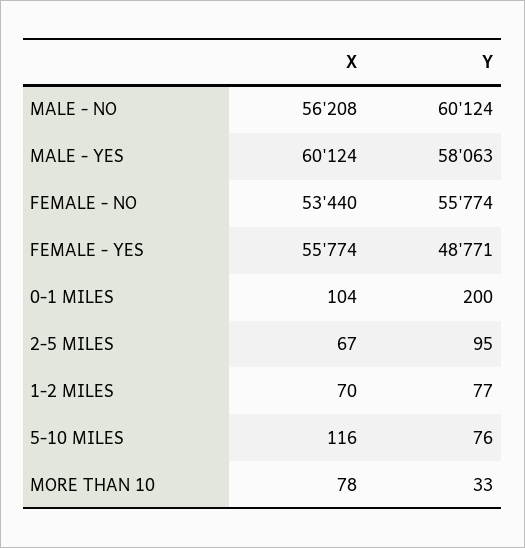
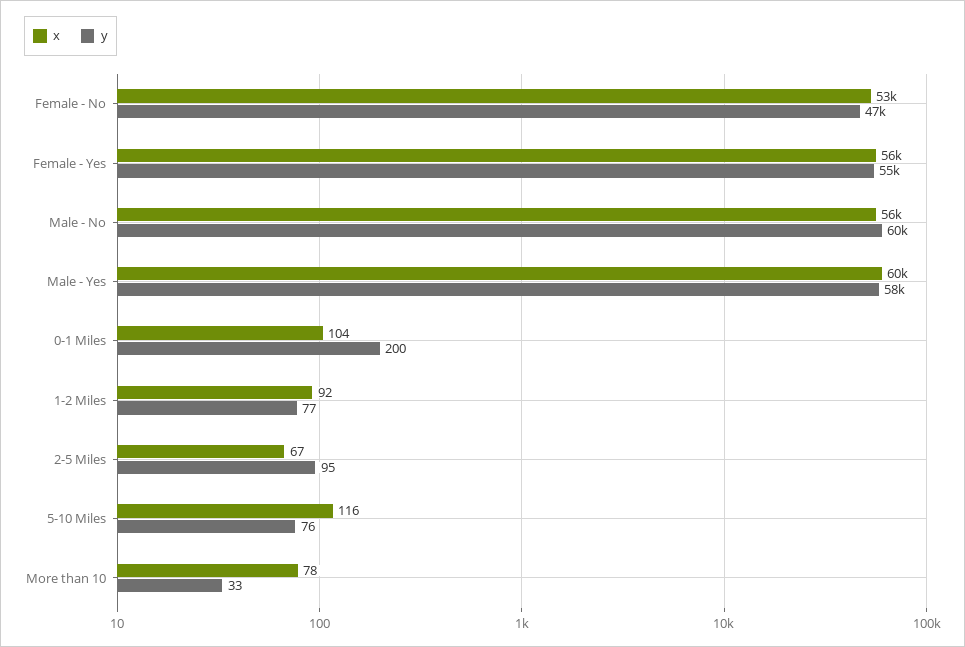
  {
    "X": {
      "MALE - NO": 56208,
      "MALE - YES": 60124,
      "FEMALE - NO": 53440,
      "FEMALE - YES": 55774,
      "0-1 MILES": 104,
      "2-5 MILES": 67,
-     "1-2 MILES": 70,
+     "1-2 MILES": 92,
      "5-10 MILES": 116,
      "MORE THAN 10": 78
    },
    "Y": {
      "MALE - NO": 60124,
      "MALE - YES": 58063,
-     "FEMALE - NO": 55774,
+     "FEMALE - NO": 47000,
-     "FEMALE - YES": 48771,
+     "FEMALE - YES": 55000,
      "0-1 MILES": 200,
      "2-5 MILES": 95,
      "1-2 MILES": 77,
      "5-10 MILES": 76,
      "MORE THAN 10": 33
    }
  }

